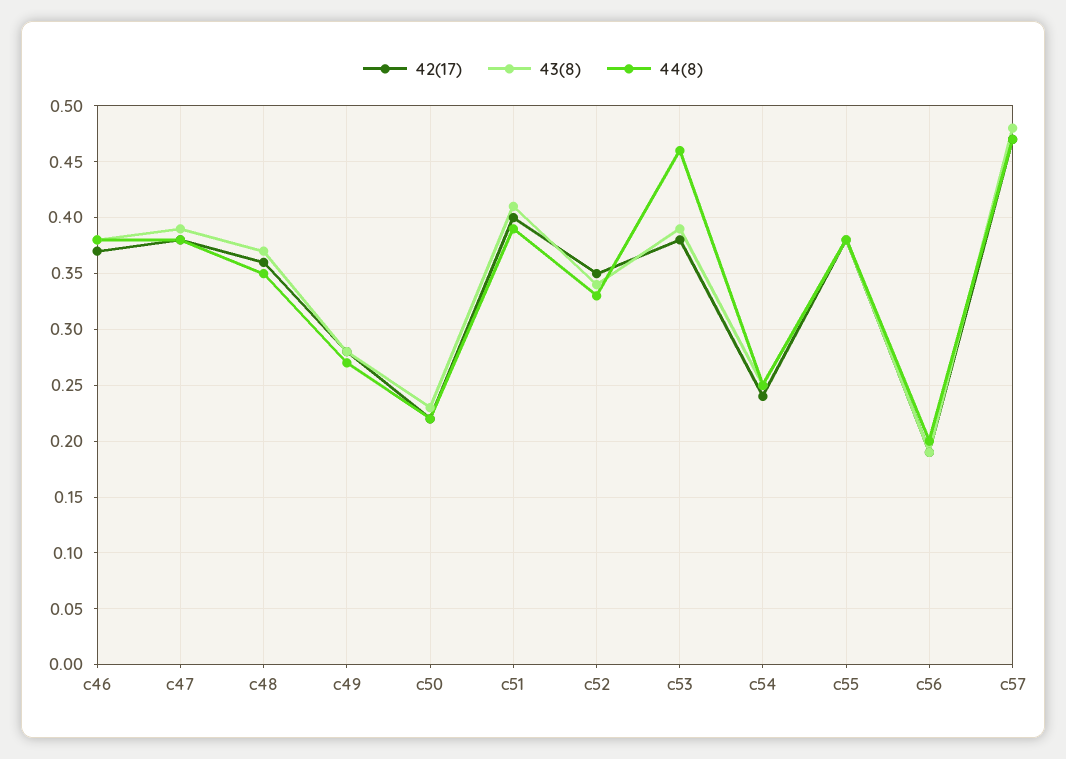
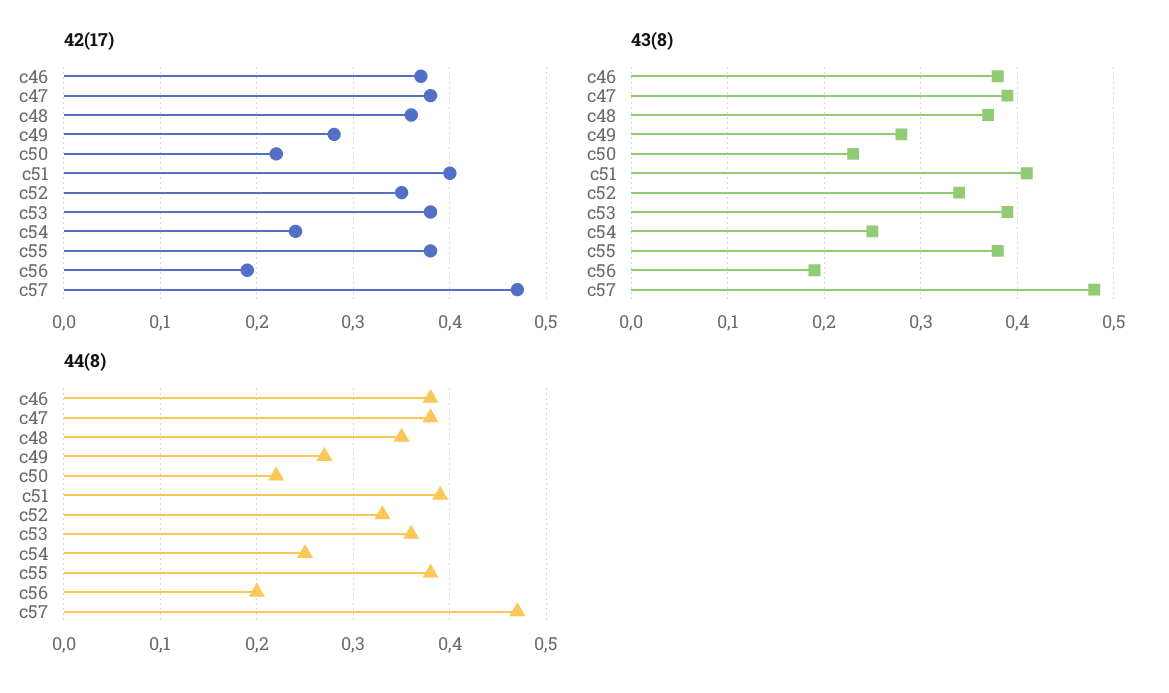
  {
    "42(17)": {
      "c46": 0.37,
      "c47": 0.38,
      "c48": 0.36,
      "c49": 0.28,
      "c50": 0.22,
      "c51": 0.4,
      "c52": 0.35,
      "c53": 0.38,
      "c54": 0.24,
      "c55": 0.38,
      "c56": 0.19,
      "c57": 0.47
    },
    "43(8)": {
      "c46": 0.38,
      "c47": 0.39,
      "c48": 0.37,
      "c49": 0.28,
      "c50": 0.23,
      "c51": 0.41,
      "c52": 0.34,
      "c53": 0.39,
      "c54": 0.25,
      "c55": 0.38,
      "c56": 0.19,
      "c57": 0.48
    },
    "44(8)": {
      "c46": 0.38,
      "c47": 0.38,
      "c48": 0.35,
      "c49": 0.27,
      "c50": 0.22,
      "c51": 0.39,
      "c52": 0.33,
-     "c53": 0.46,
+     "c53": 0.36,
      "c54": 0.25,
      "c55": 0.38,
      "c56": 0.2,
      "c57": 0.47
    }
  }

